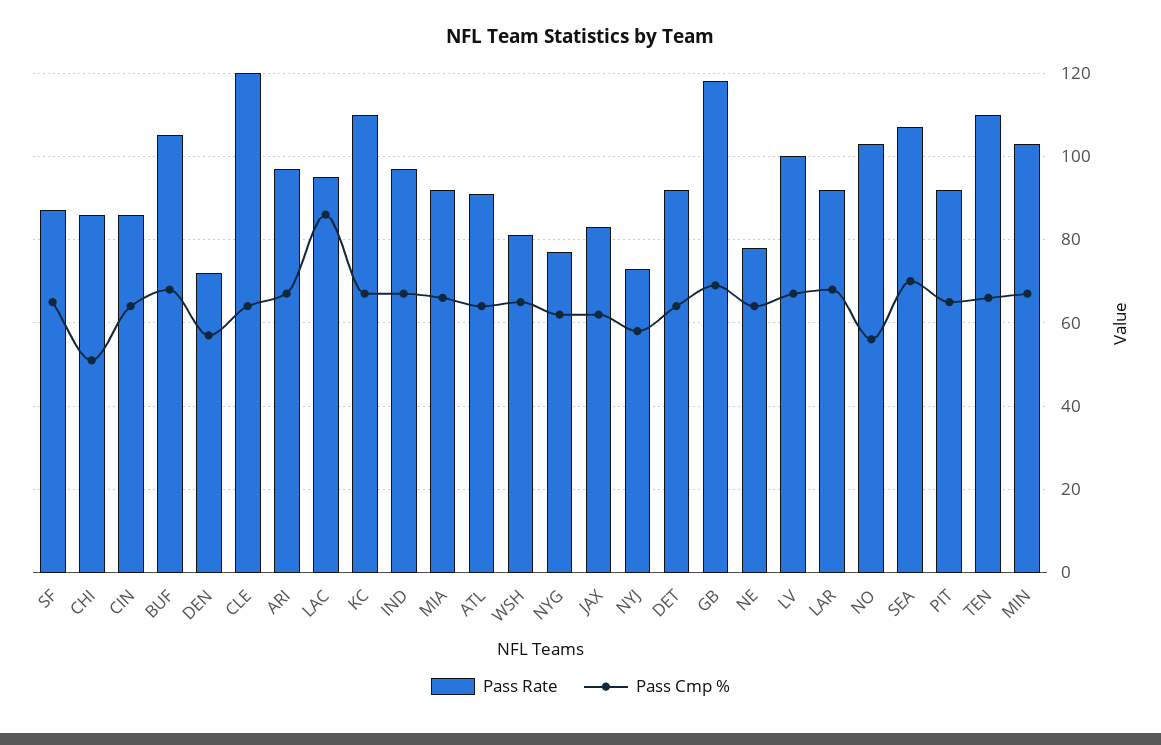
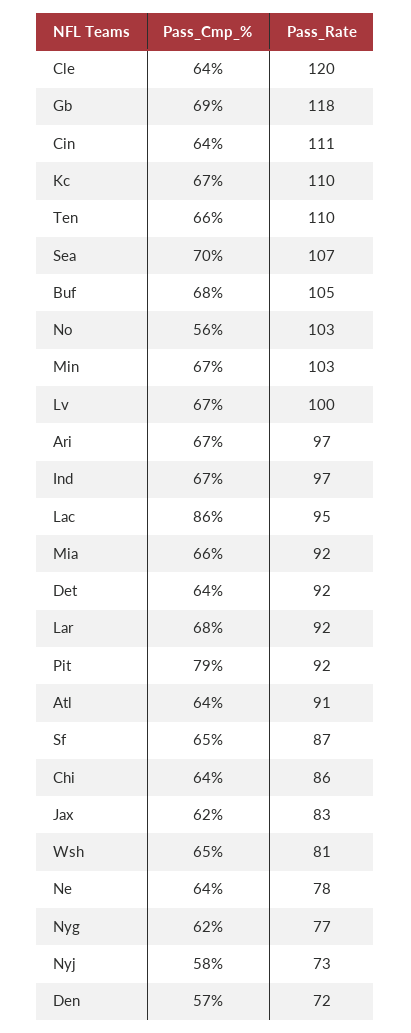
  {
    "Pass Rate": {
      "SF": 87,
      "CHI": 86,
-     "CIN": 85,
+     "CIN": 111,
      "BUF": 105,
      "DEN": 72,
      "CLE": 120,
      "ARI": 97,
      "LAC": 95,
      "KC": 110,
      "IND": 97,
      "MIA": 92,
      "ATL": 91,
      "WSH": 81,
      "NYG": 77,
      "JAX": 83,
      "NYJ": 73,
      "DET": 92,
      "GB": 118,
      "NE": 78,
      "LV": 100,
      "LAR": 92,
      "NO": 103,
      "SEA": 107,
      "PIT": 92,
      "TEN": 110,
      "MIN": 103
    },
    "Pass Cmp %": {
      "SF": 65,
-     "CHI": 50,
+     "CHI": 64,
      "CIN": 64,
      "BUF": 68,
      "DEN": 57,
      "CLE": 64,
      "ARI": 67,
      "LAC": 86,
      "KC": 67,
      "IND": 67,
      "MIA": 66,
      "ATL": 64,
      "WSH": 65,
      "NYG": 62,
      "JAX": 62,
      "NYJ": 58,
      "DET": 64,
      "GB": 69,
      "NE": 64,
      "LV": 67,
      "LAR": 68,
      "NO": 56,
      "SEA": 70,
-     "PIT": 65,
+     "PIT": 79,
      "TEN": 66,
      "MIN": 67
    }
  }

